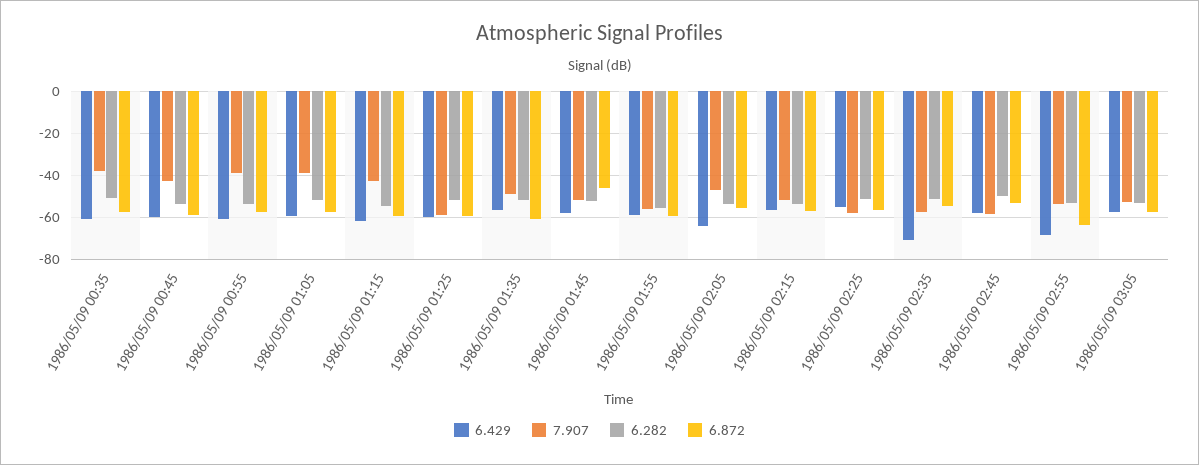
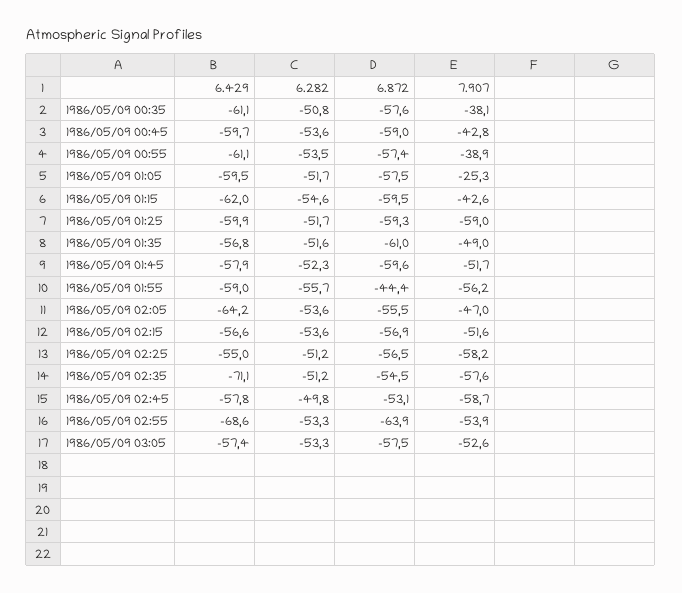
  {
    "6.429": {
      "1986/05/09 00:35": -61.1,
      "1986/05/09 00:45": -59.7,
      "1986/05/09 00:55": -61.1,
      "1986/05/09 01:05": -59.5,
      "1986/05/09 01:15": -62,
      "1986/05/09 01:25": -59.9,
      "1986/05/09 01:35": -56.8,
      "1986/05/09 01:45": -57.9,
      "1986/05/09 01:55": -59,
      "1986/05/09 02:05": -64.2,
      "1986/05/09 02:15": -56.6,
      "1986/05/09 02:25": -55,
      "1986/05/09 02:35": -71.1,
      "1986/05/09 02:45": -57.8,
      "1986/05/09 02:55": -68.6,
      "1986/05/09 03:05": -57.4
    },
    "7.907": {
      "1986/05/09 00:35": -38.1,
      "1986/05/09 00:45": -42.8,
      "1986/05/09 00:55": -38.9,
-     "1986/05/09 01:05": -40,
+     "1986/05/09 01:05": -25.3,
      "1986/05/09 01:15": -42.6,
      "1986/05/09 01:25": -59,
      "1986/05/09 01:35": -49,
      "1986/05/09 01:45": -51.7,
      "1986/05/09 01:55": -56.2,
      "1986/05/09 02:05": -47,
      "1986/05/09 02:15": -51.6,
      "1986/05/09 02:25": -58.2,
      "1986/05/09 02:35": -57.6,
      "1986/05/09 02:45": -58.7,
      "1986/05/09 02:55": -53.9,
      "1986/05/09 03:05": -52.6
    },
    "6.282": {
      "1986/05/09 00:35": -50.8,
      "1986/05/09 00:45": -53.6,
      "1986/05/09 00:55": -53.5,
      "1986/05/09 01:05": -51.7,
      "1986/05/09 01:15": -54.6,
      "1986/05/09 01:25": -51.7,
      "1986/05/09 01:35": -51.6,
      "1986/05/09 01:45": -52.3,
      "1986/05/09 01:55": -55.7,
      "1986/05/09 02:05": -53.6,
      "1986/05/09 02:15": -53.6,
      "1986/05/09 02:25": -51.2,
      "1986/05/09 02:35": -51.2,
      "1986/05/09 02:45": -49.8,
      "1986/05/09 02:55": -53.3,
      "1986/05/09 03:05": -53.3
    },
    "6.872": {
      "1986/05/09 00:35": -57.6,
      "1986/05/09 00:45": -59,
      "1986/05/09 00:55": -57.4,
      "1986/05/09 01:05": -57.5,
      "1986/05/09 01:15": -59.5,
      "1986/05/09 01:25": -59.3,
      "1986/05/09 01:35": -61,
-     "1986/05/09 01:45": -45,
+     "1986/05/09 01:45": -59.6,
-     "1986/05/09 01:55": -60,
+     "1986/05/09 01:55": -44.4,
      "1986/05/09 02:05": -55.5,
      "1986/05/09 02:15": -56.9,
      "1986/05/09 02:25": -56.5,
      "1986/05/09 02:35": -54.5,
      "1986/05/09 02:45": -53.1,
      "1986/05/09 02:55": -63.9,
      "1986/05/09 03:05": -57.5
    }
  }

